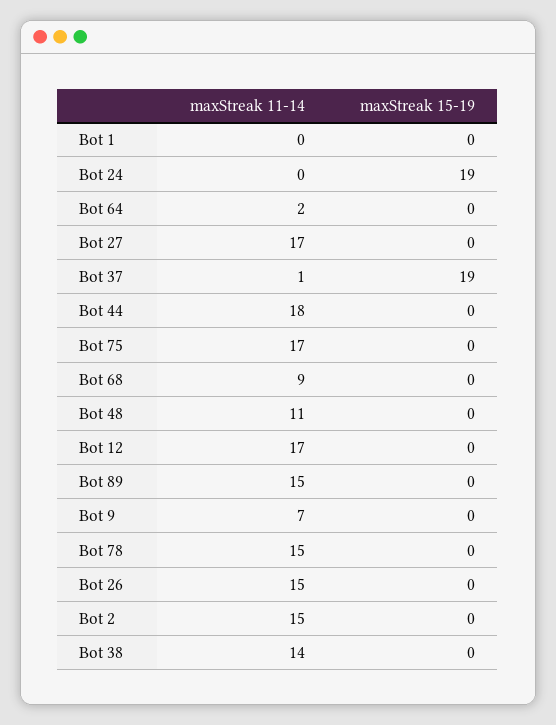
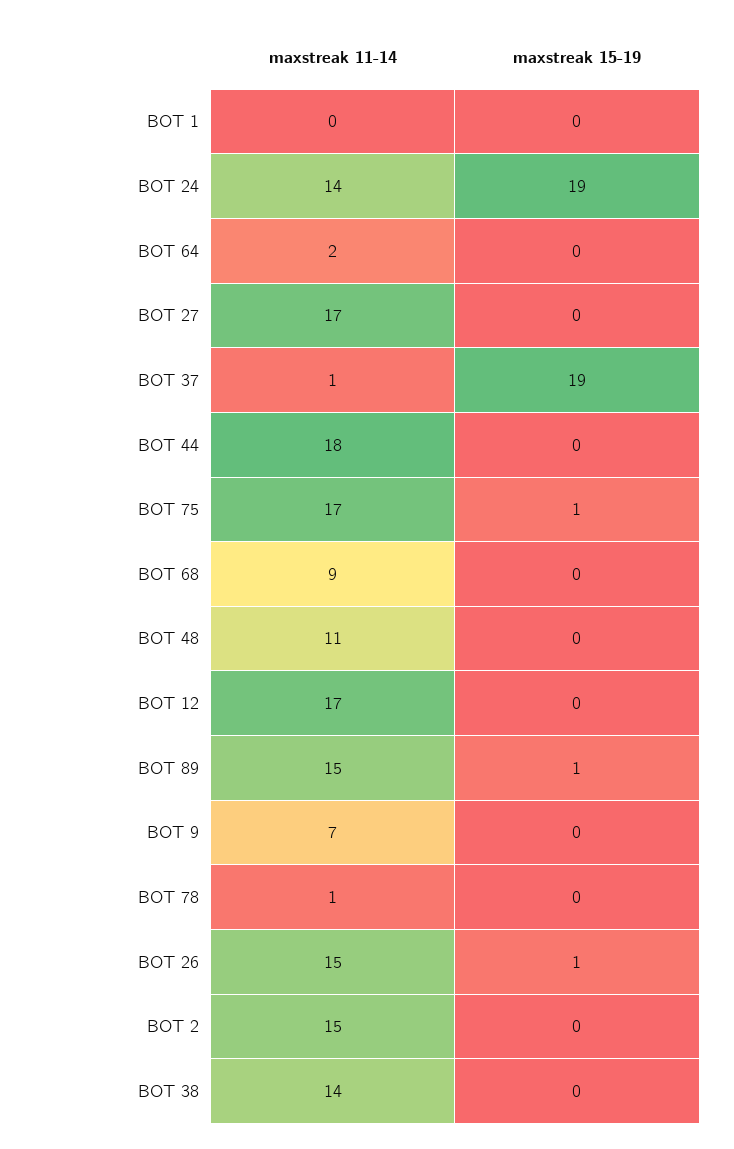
  {
    "maxStreak 11-14": {
      "Bot 1": 0,
-     "Bot 24": 0,
+     "Bot 24": 14,
      "Bot 64": 2,
      "Bot 27": 17,
      "Bot 37": 1,
      "Bot 44": 18,
      "Bot 75": 17,
      "Bot 68": 9,
      "Bot 48": 11,
      "Bot 12": 17,
      "Bot 89": 15,
      "Bot 9": 7,
-     "Bot 78": 15,
+     "Bot 78": 1,
      "Bot 26": 15,
      "Bot 2": 15,
      "Bot 38": 14
    },
    "maxStreak 15-19": {
      "Bot 1": 0,
      "Bot 24": 19,
      "Bot 64": 0,
      "Bot 27": 0,
      "Bot 37": 19,
      "Bot 44": 0,
-     "Bot 75": 0,
+     "Bot 75": 1,
      "Bot 68": 0,
      "Bot 48": 0,
      "Bot 12": 0,
-     "Bot 89": 0,
+     "Bot 89": 1,
      "Bot 9": 0,
      "Bot 78": 0,
-     "Bot 26": 0,
+     "Bot 26": 1,
      "Bot 2": 0,
      "Bot 38": 0
    }
  }

